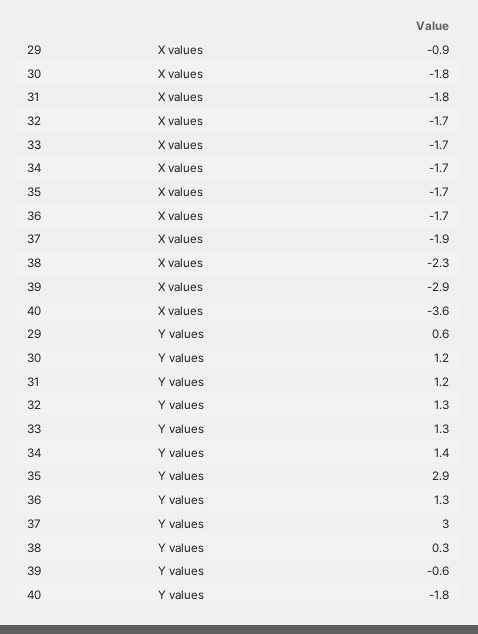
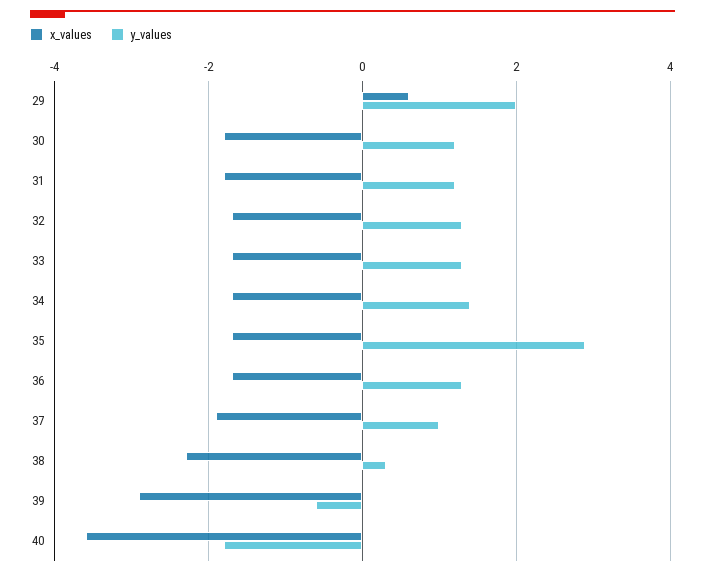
  {
    "X values": {
-     "29": -0.9,
+     "29": 0.5,
      "30": -1.8,
      "31": -1.8,
      "32": -1.7,
      "33": -1.7,
      "34": -1.7,
      "35": -1.7,
      "36": -1.7,
      "37": -1.9,
      "38": -2.3,
      "39": -2.9,
      "40": -3.6
    },
    "Y values": {
-     "29": 0.6,
+     "29": 2,
      "30": 1.2,
      "31": 1.2,
      "32": 1.3,
      "33": 1.3,
      "34": 1.4,
      "35": 2.9,
      "36": 1.3,
-     "37": 3,
+     "37": 1,
      "38": 0.3,
      "39": -0.6,
      "40": -1.8
    }
  }

